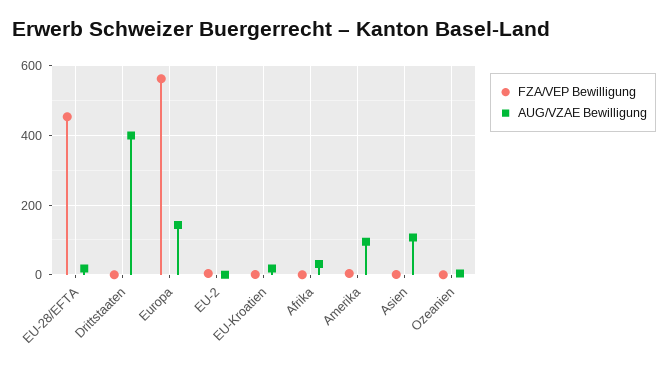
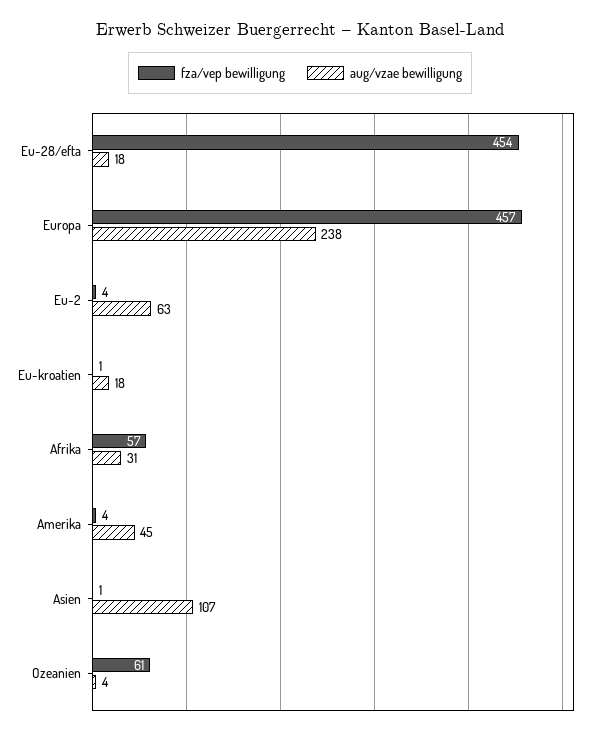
  {
    "FZA/VEP Bewilligung": {
      "EU-28/EFTA": 454,
-     "Drittstaaten": 0,
-     "Europa": 560,
+     "Europa": 457,
      "EU-2": 4,
      "EU-Kroatien": 1,
-     "Afrika": 0,
+     "Afrika": 57,
      "Amerika": 4,
      "Asien": 1,
-     "Ozeanien": 0
+     "Ozeanien": 61
    },
    "AUG/VZAE Bewilligung": {
      "EU-28/EFTA": 18,
-     "Drittstaaten": 400,
-     "Europa": 140,
+     "Europa": 238,
-     "EU-2": 0,
+     "EU-2": 63,
      "EU-Kroatien": 18,
      "Afrika": 31,
-     "Amerika": 100,
+     "Amerika": 45,
      "Asien": 107,
      "Ozeanien": 4
    }
  }

